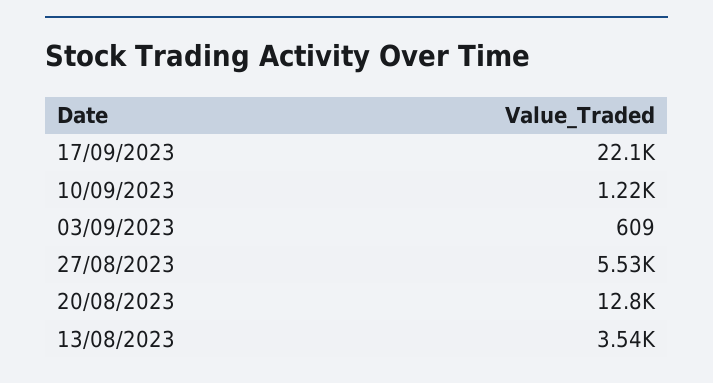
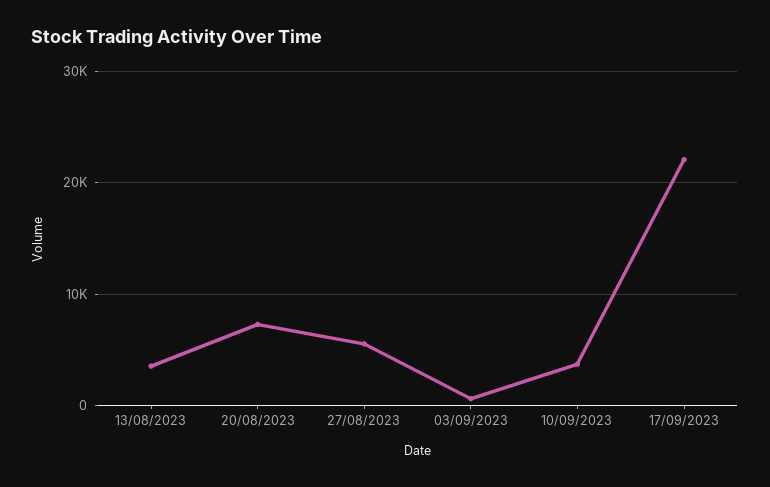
  {
    "17/09/2023": 22100,
-   "10/09/2023": 1220,
+   "10/09/2023": 4000,
    "03/09/2023": 609,
    "27/08/2023": 5530,
-   "20/08/2023": 12800,
+   "20/08/2023": 7000,
    "13/08/2023": 3540
  }

